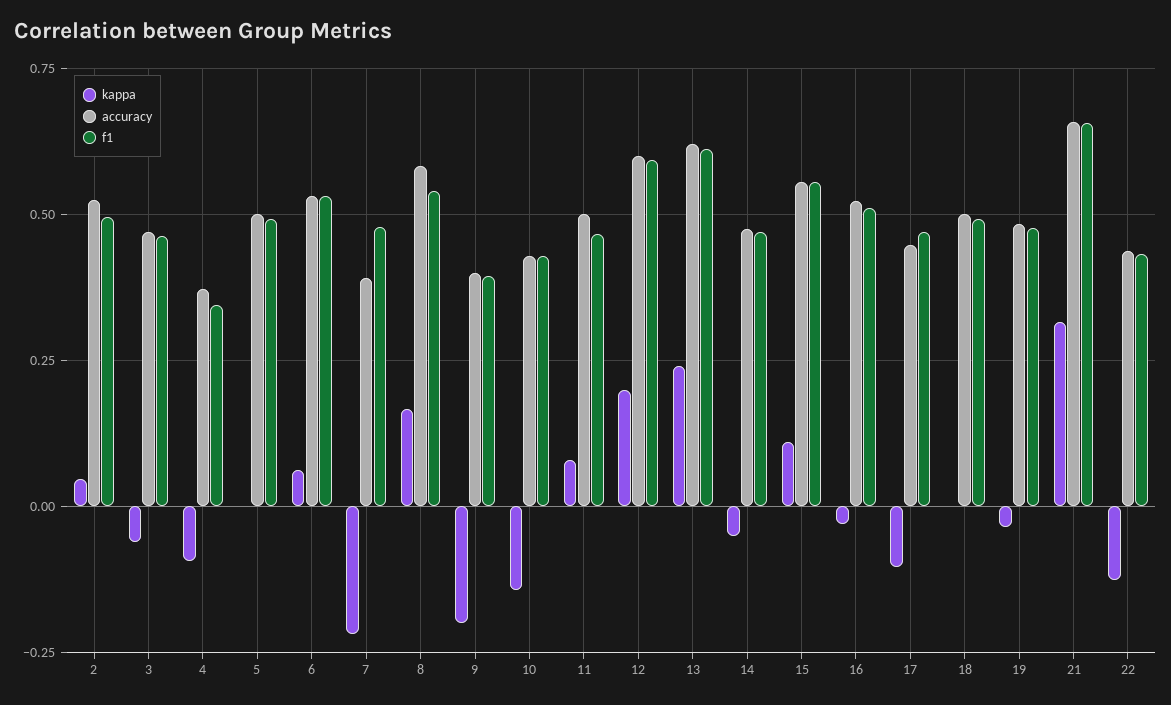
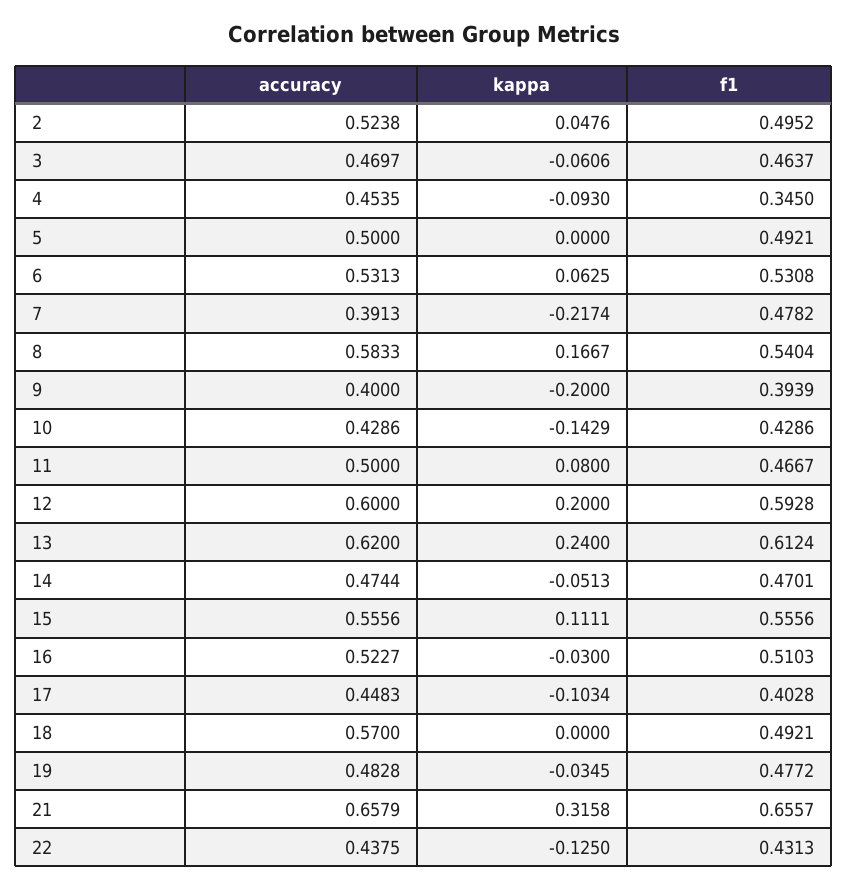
  {
    "kappa": {
      "2": 0.0476,
      "3": -0.0606,
      "4": -0.093,
      "5": 0,
      "6": 0.0625,
      "7": -0.2174,
      "8": 0.1667,
      "9": -0.2,
      "10": -0.1429,
      "11": 0.08,
      "12": 0.2,
      "13": 0.24,
      "14": -0.0513,
      "15": 0.1111,
      "16": -0.03,
      "17": -0.1034,
      "18": 0,
      "19": -0.0345,
      "21": 0.3158,
      "22": -0.125
    },
    "accuracy": {
      "2": 0.5238,
      "3": 0.4697,
-     "4": 0.375,
+     "4": 0.4535,
      "5": 0.5,
      "6": 0.5313,
      "7": 0.3913,
      "8": 0.5833,
      "9": 0.4,
      "10": 0.4286,
      "11": 0.5,
      "12": 0.6,
      "13": 0.62,
      "14": 0.4744,
      "15": 0.5556,
      "16": 0.5227,
      "17": 0.4483,
-     "18": 0.5,
+     "18": 0.57,
      "19": 0.4828,
      "21": 0.6579,
      "22": 0.4375
    },
    "f1": {
      "2": 0.4952,
      "3": 0.4637,
      "4": 0.345,
      "5": 0.4921,
      "6": 0.5308,
      "7": 0.4782,
      "8": 0.5404,
      "9": 0.3939,
      "10": 0.4286,
      "11": 0.4667,
      "12": 0.5928,
      "13": 0.6124,
      "14": 0.4701,
      "15": 0.5556,
      "16": 0.5103,
-     "17": 0.475,
+     "17": 0.4028,
      "18": 0.4921,
      "19": 0.4772,
      "21": 0.6557,
      "22": 0.4313
    }
  }

